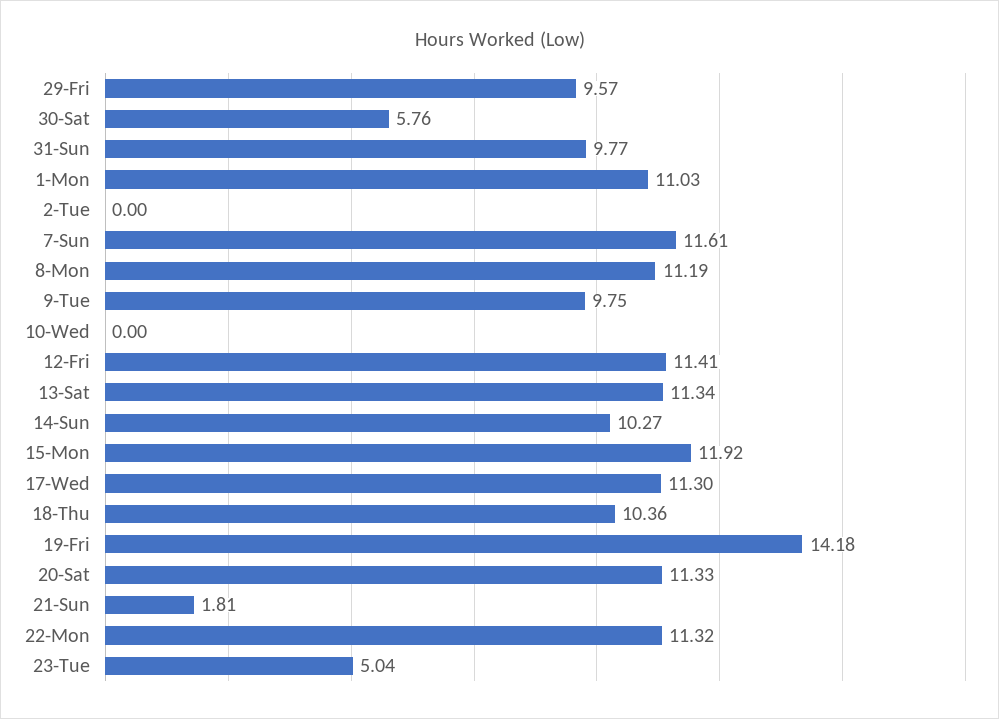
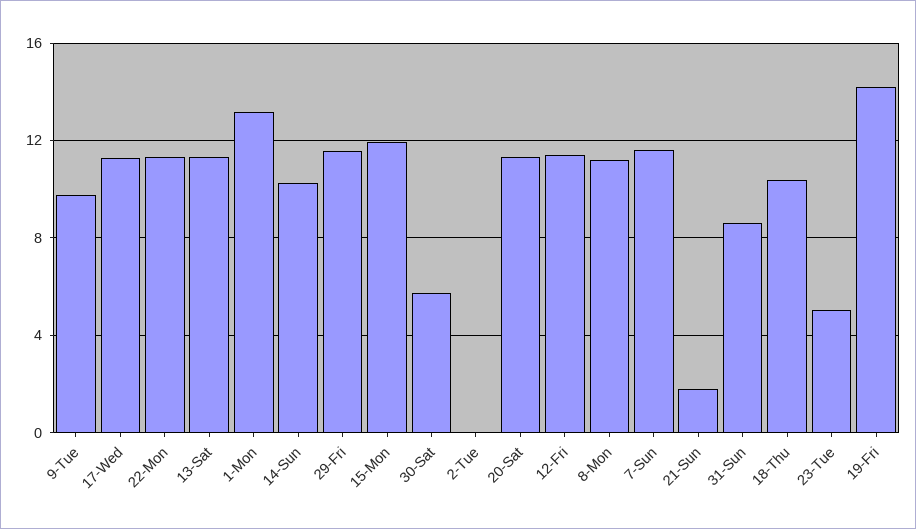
  {
-   "29-Fri": 9.57,
+   "29-Fri": 11.5,
    "30-Sat": 5.76,
-   "31-Sun": 9.77,
+   "31-Sun": 8.5,
-   "1-Mon": 11.03,
+   "1-Mon": 13,
    "2-Tue": 0,
    "7-Sun": 11.61,
    "8-Mon": 11.19,
    "9-Tue": 9.75,
-   "10-Wed": 0,
    "12-Fri": 11.41,
    "13-Sat": 11.34,
    "14-Sun": 10.27,
    "15-Mon": 11.92,
    "17-Wed": 11.3,
    "18-Thu": 10.36,
    "19-Fri": 14.18,
    "20-Sat": 11.33,
    "21-Sun": 1.81,
    "22-Mon": 11.32,
    "23-Tue": 5.04
  }

